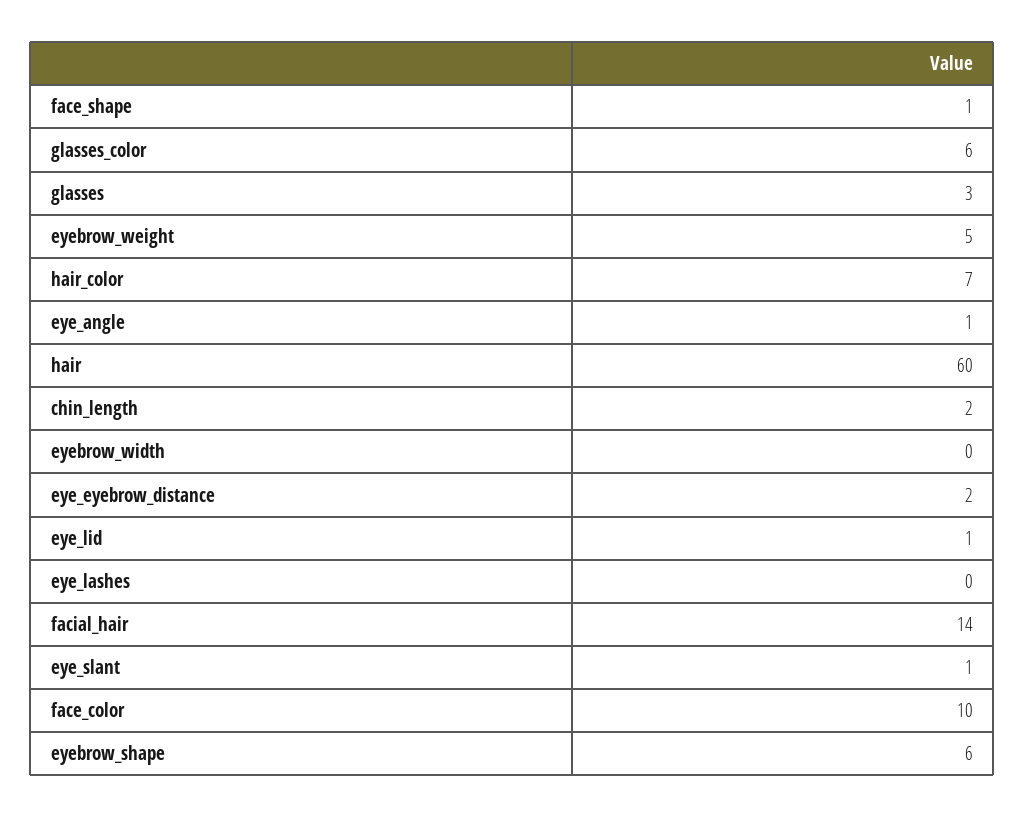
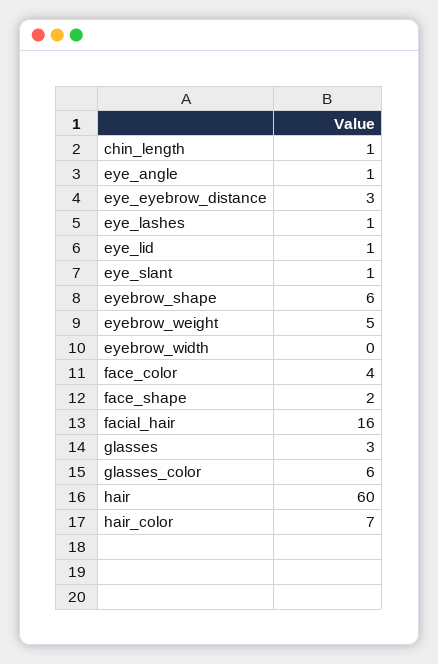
  {
-   "face_shape": 1,
+   "face_shape": 2,
    "glasses_color": 6,
    "glasses": 3,
    "eyebrow_weight": 5,
    "hair_color": 7,
    "eye_angle": 1,
    "hair": 60,
-   "chin_length": 2,
+   "chin_length": 1,
    "eyebrow_width": 0,
-   "eye_eyebrow_distance": 2,
+   "eye_eyebrow_distance": 3,
    "eye_lid": 1,
-   "eye_lashes": 0,
+   "eye_lashes": 1,
-   "facial_hair": 14,
+   "facial_hair": 16,
    "eye_slant": 1,
-   "face_color": 10,
+   "face_color": 4,
    "eyebrow_shape": 6
  }

